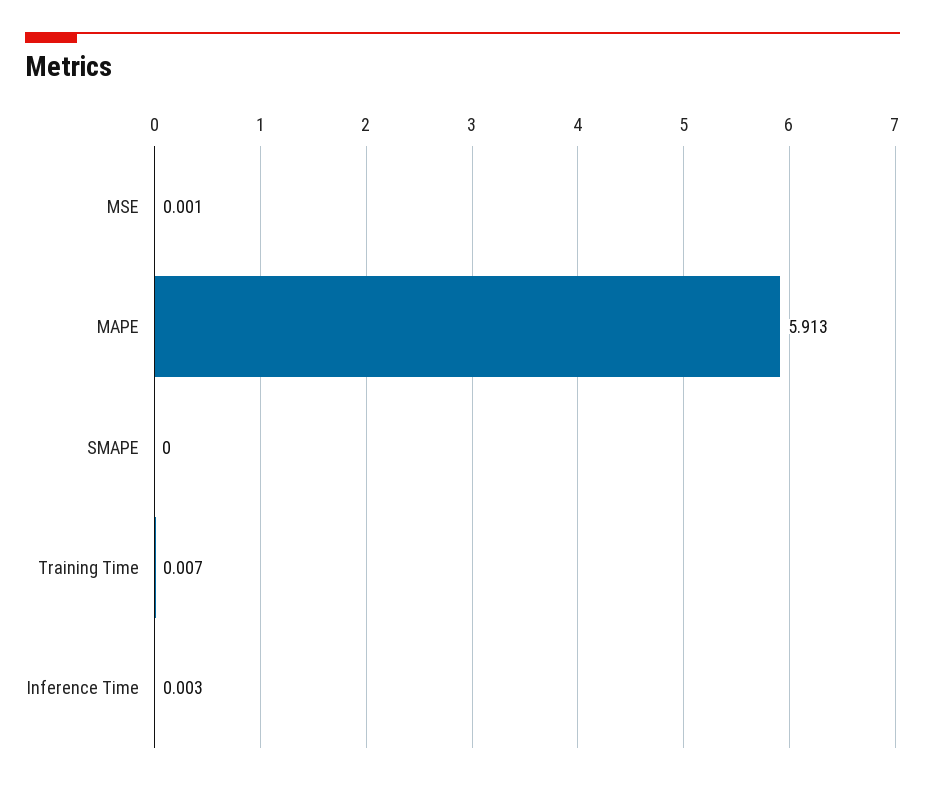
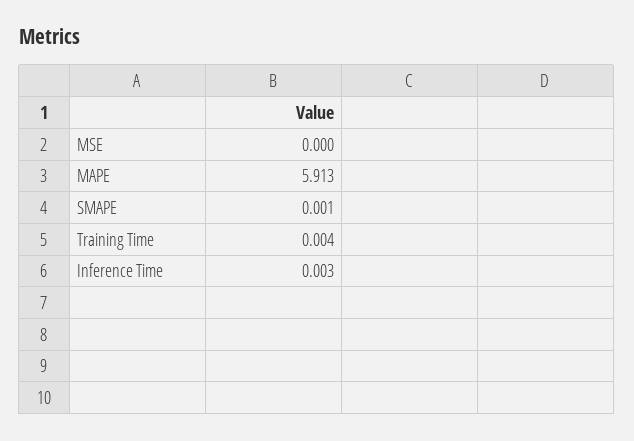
  {
-   "MSE": 0.001,
+   "MSE": 0,
    "MAPE": 5.913,
-   "SMAPE": 0,
+   "SMAPE": 0.001,
-   "Training Time": 0.007,
+   "Training Time": 0.004,
    "Inference Time": 0.003
  }

